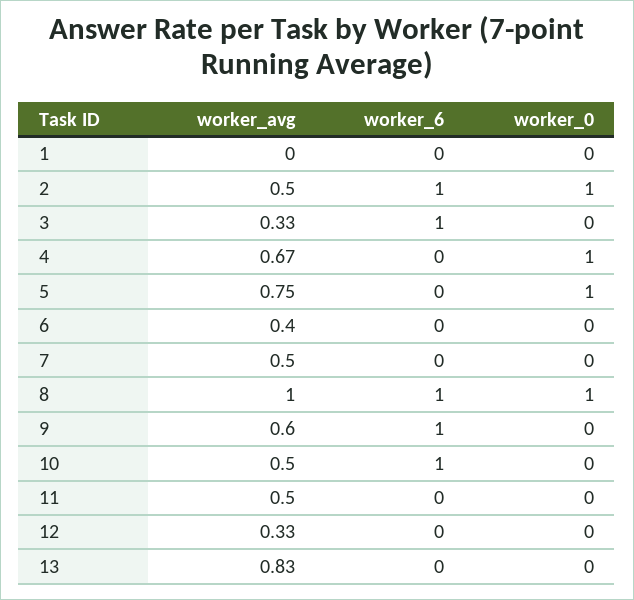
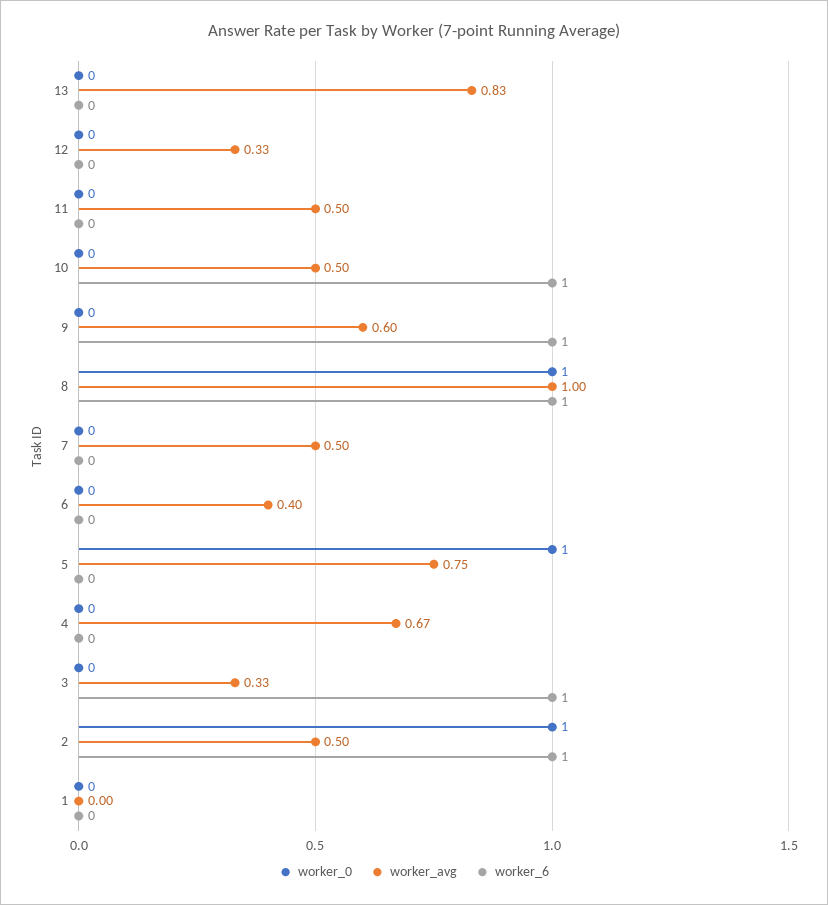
  {
    "worker_avg": {
      "1": 0,
      "2": 0.5,
      "3": 0.33,
      "4": 0.67,
      "5": 0.75,
      "6": 0.4,
      "7": 0.5,
      "8": 1,
      "9": 0.6,
      "10": 0.5,
      "11": 0.5,
      "12": 0.33,
      "13": 0.83
    },
    "worker_6": {
      "1": 0,
      "2": 1,
      "3": 1,
      "4": 0,
      "5": 0,
      "6": 0,
      "7": 0,
      "8": 1,
      "9": 1,
      "10": 1,
      "11": 0,
      "12": 0,
      "13": 0
    },
    "worker_0": {
      "1": 0,
      "2": 1,
      "3": 0,
-     "4": 1,
+     "4": 0,
      "5": 1,
      "6": 0,
      "7": 0,
      "8": 1,
      "9": 0,
      "10": 0,
      "11": 0,
      "12": 0,
      "13": 0
    }
  }

